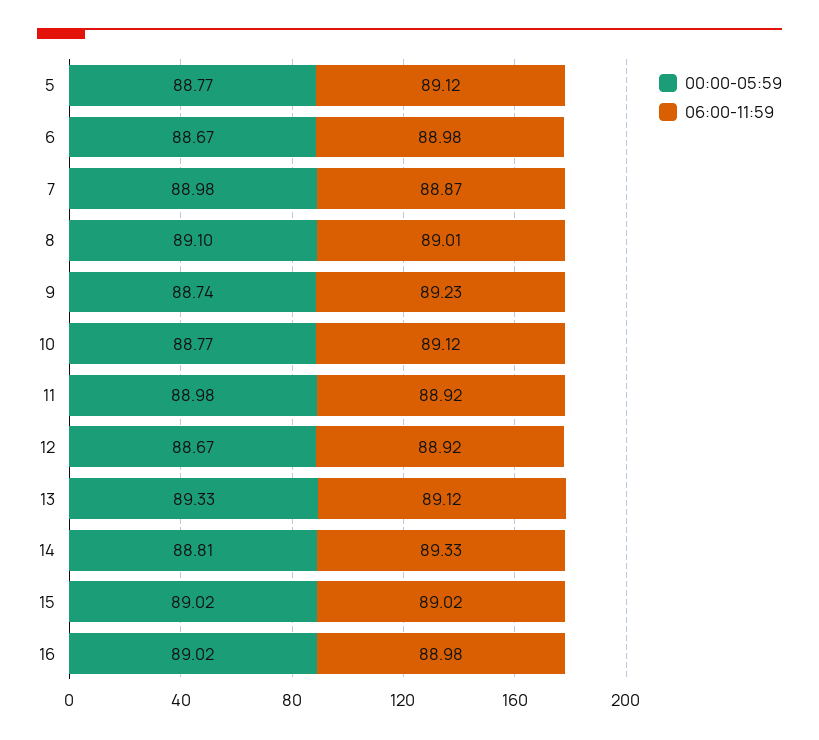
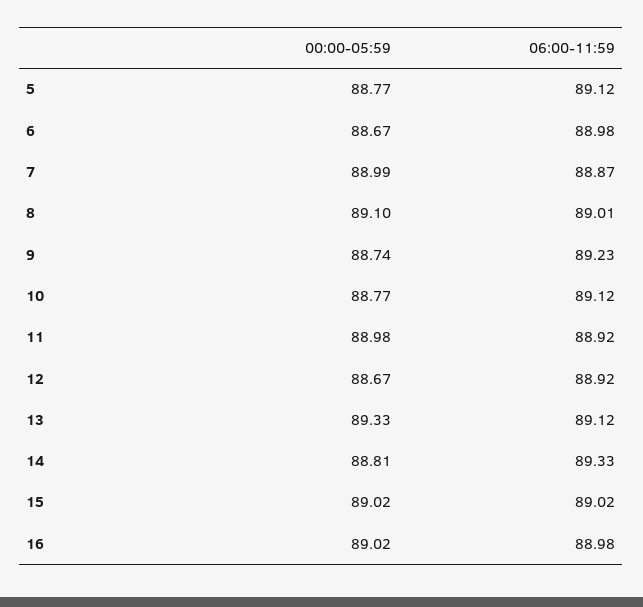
  {
    "00:00-05:59": {
      "5": 88.77,
      "6": 88.67,
-     "7": 88.98,
+     "7": 88.99,
      "8": 89.1,
      "9": 88.74,
      "10": 88.77,
      "11": 88.98,
      "12": 88.67,
      "13": 89.33,
      "14": 88.81,
      "15": 89.02,
      "16": 89.02
    },
    "06:00-11:59": {
      "5": 89.12,
      "6": 88.98,
      "7": 88.87,
      "8": 89.01,
      "9": 89.23,
      "10": 89.12,
      "11": 88.92,
      "12": 88.92,
      "13": 89.12,
      "14": 89.33,
      "15": 89.02,
      "16": 88.98
    }
  }

